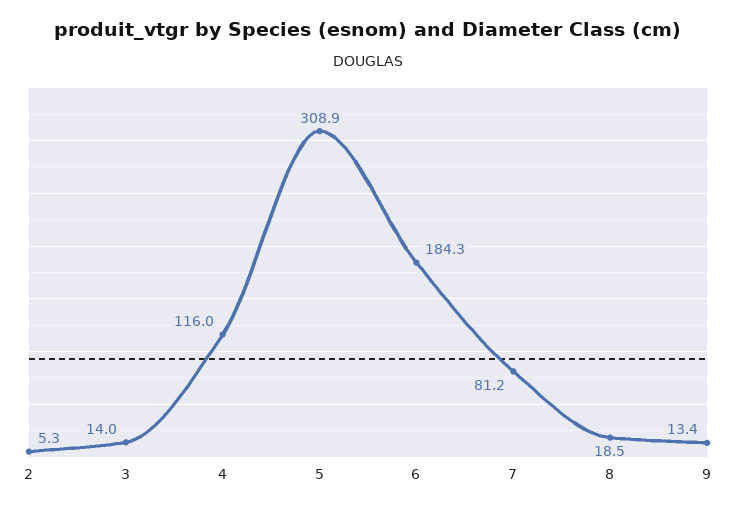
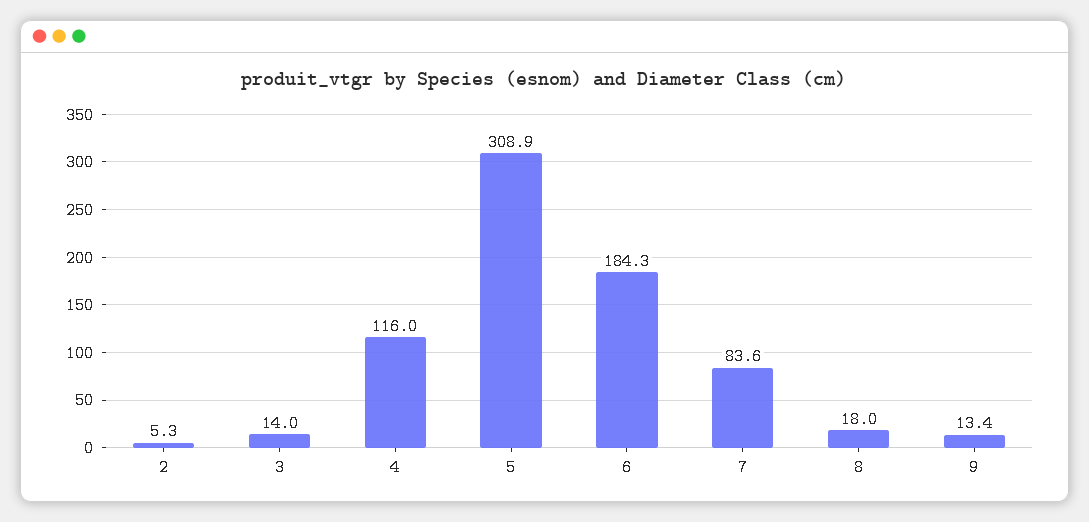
  {
    "2": 5.3,
    "3": 14,
    "4": 116,
    "5": 308.9,
    "6": 184.3,
-   "7": 81.2,
+   "7": 83.6,
-   "8": 18.5,
+   "8": 18,
    "9": 13.4
  }

